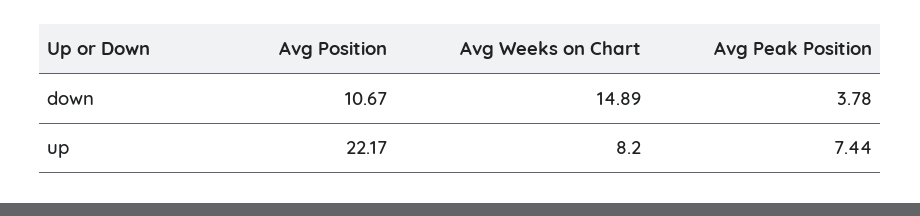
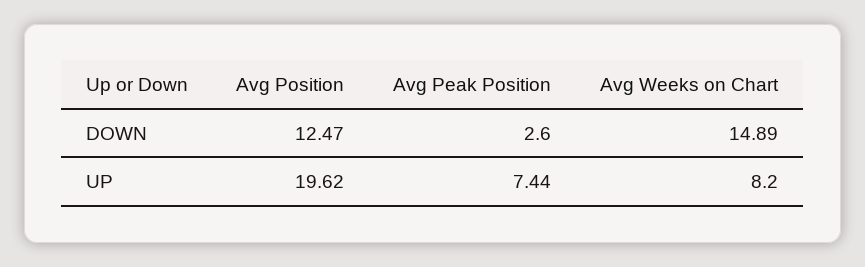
  {
    "Avg Position": {
-     "down": 10.67,
+     "down": 12.47,
-     "up": 22.17
+     "up": 19.62
    },
    "Avg Weeks on Chart": {
      "down": 14.89,
      "up": 8.2
    },
    "Avg Peak Position": {
-     "down": 3.78,
+     "down": 2.6,
      "up": 7.44
    }
  }

